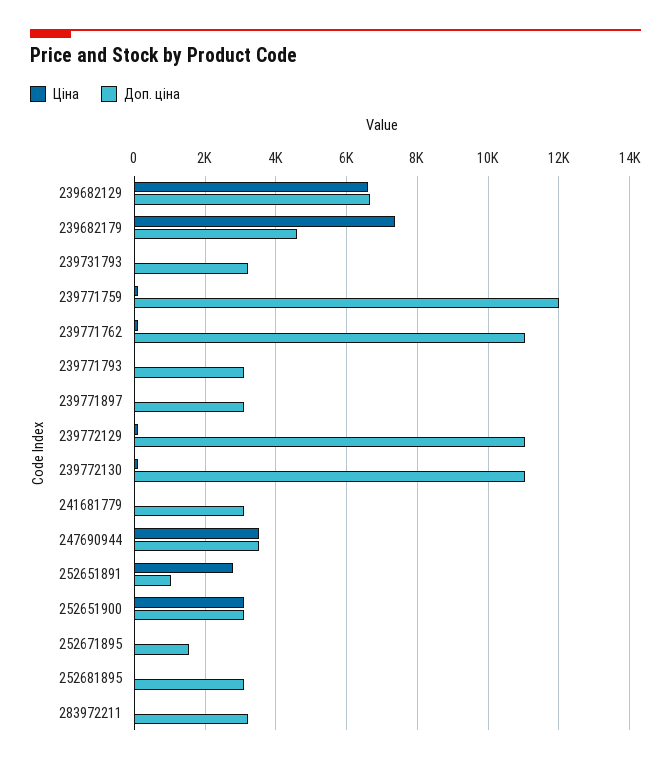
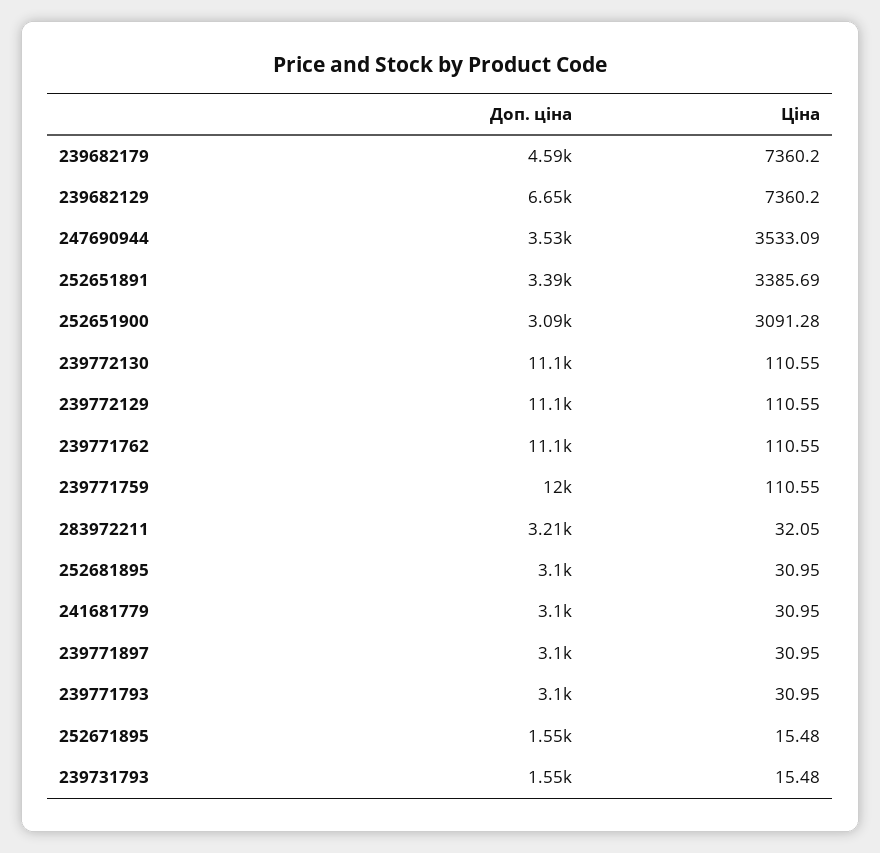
  {
    "Ціна": {
-     "239682129": 6600,
+     "239682129": 7360.2,
      "239682179": 7360.2,
      "239731793": 15.48,
      "239771759": 110.55,
      "239771762": 110.55,
      "239771793": 30.95,
      "239771897": 30.95,
      "239772129": 110.55,
      "239772130": 110.55,
      "241681779": 30.95,
      "247690944": 3533.09,
-     "252651891": 2800,
+     "252651891": 3385.69,
      "252651900": 3091.28,
      "252671895": 15.48,
      "252681895": 30.95,
      "283972211": 32.05
    },
    "Доп. ціна": {
      "239682129": 6650,
      "239682179": 4590,
-     "239731793": 3200,
+     "239731793": 1550,
      "239771759": 12000,
      "239771762": 11100,
      "239771793": 3100,
      "239771897": 3100,
      "239772129": 11100,
      "239772130": 11100,
      "241681779": 3100,
      "247690944": 3530,
-     "252651891": 1000,
+     "252651891": 3390,
      "252651900": 3090,
      "252671895": 1550,
      "252681895": 3100,
      "283972211": 3210
    }
  }

